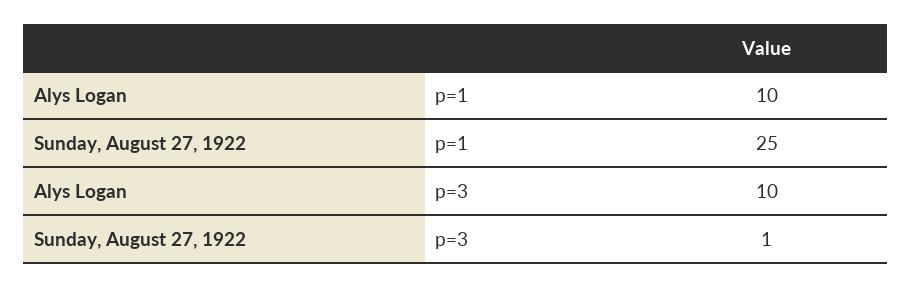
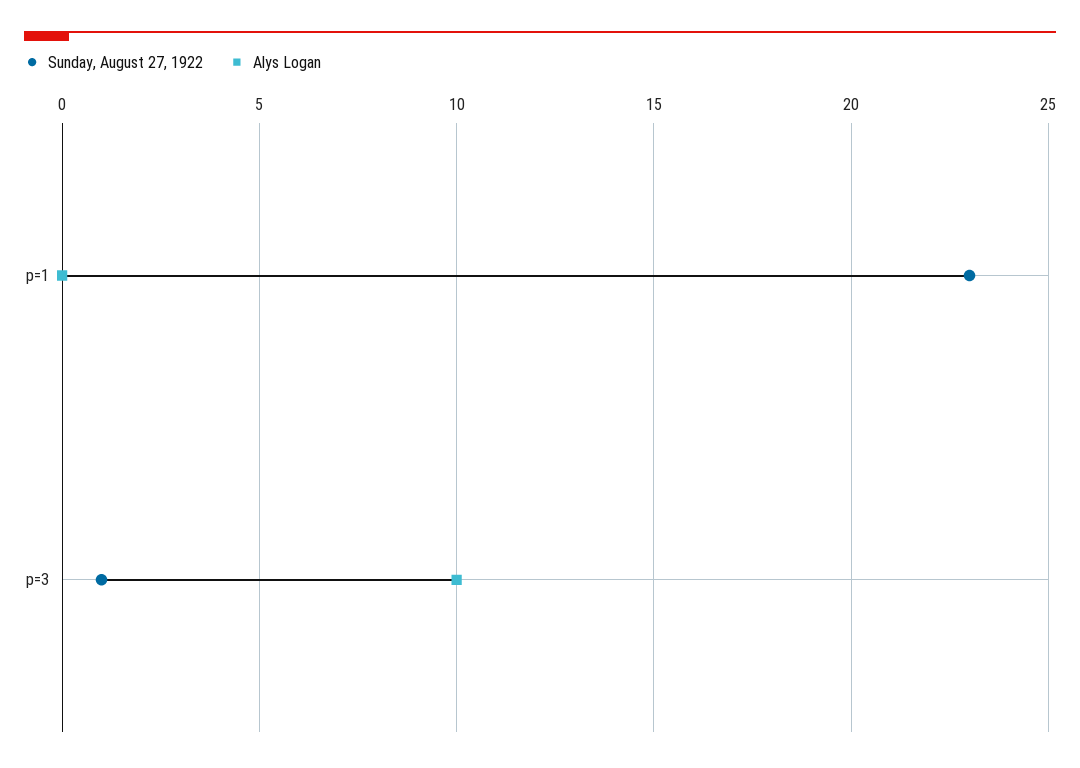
  {
    "Alys Logan": {
-     "p=1": 10,
+     "p=1": 0,
      "p=3": 10
    },
    "Sunday, August 27, 1922": {
-     "p=1": 25,
+     "p=1": 23,
      "p=3": 1
    }
  }

